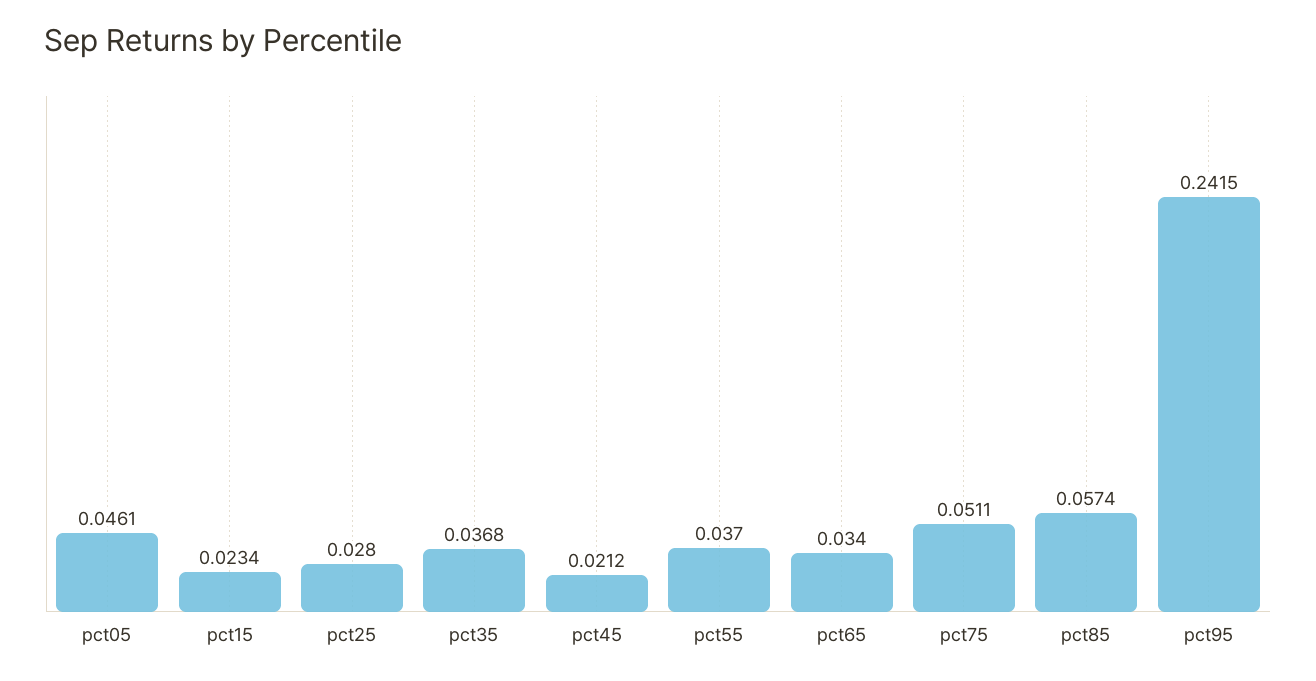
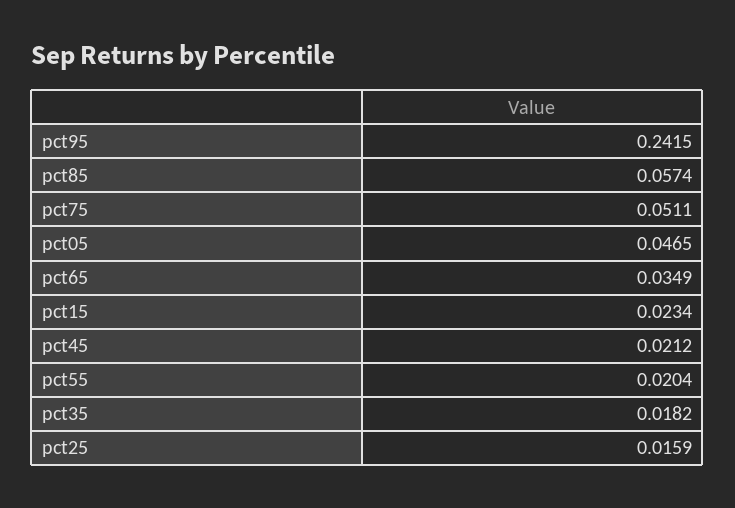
  {
-   "pct05": 0.0461,
+   "pct05": 0.0465,
    "pct15": 0.0234,
-   "pct25": 0.028,
+   "pct25": 0.0159,
-   "pct35": 0.0368,
+   "pct35": 0.0182,
    "pct45": 0.0212,
-   "pct55": 0.037,
+   "pct55": 0.0204,
-   "pct65": 0.034,
+   "pct65": 0.0349,
    "pct75": 0.0511,
    "pct85": 0.0574,
    "pct95": 0.2415
  }

